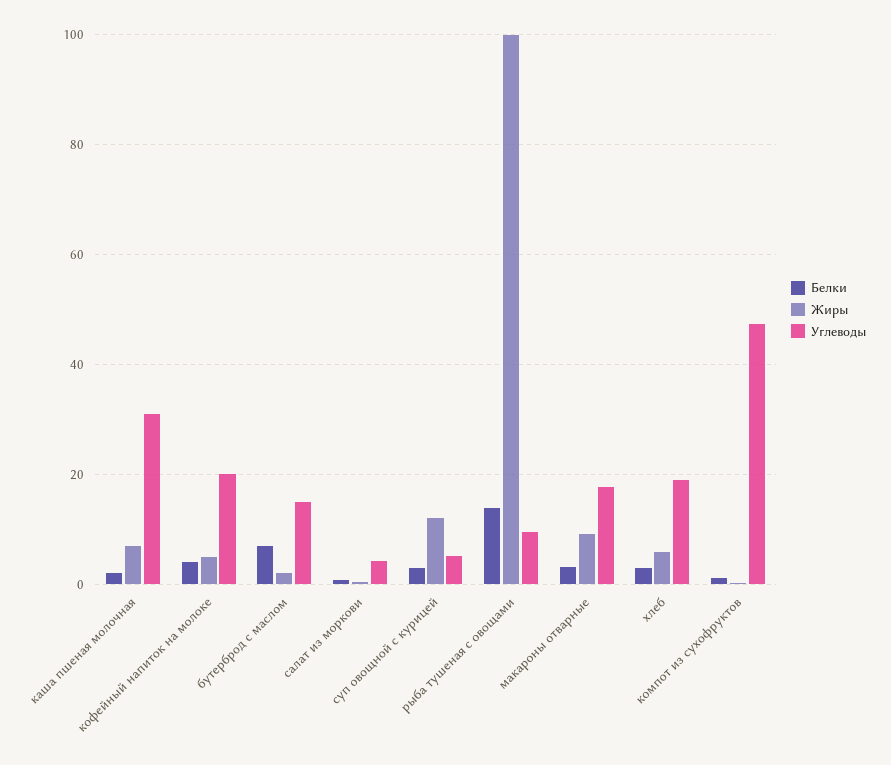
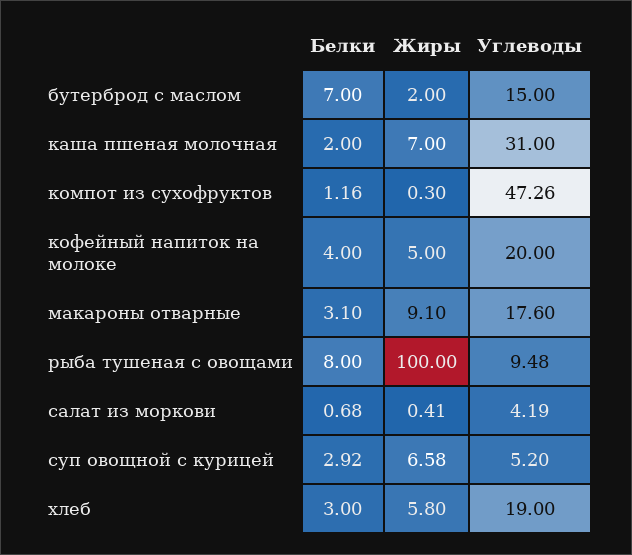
  {
    "Белки": {
      "каша пшеная молочная": 2,
      "кофейный напиток на молоке": 4,
      "бутерброд с маслом": 7,
      "салат из моркови": 0.68,
      "суп овощной с курицей": 2.92,
-     "рыба тушеная с овощами": 14,
+     "рыба тушеная с овощами": 8,
      "макароны отварные": 3.1,
      "хлеб": 3,
      "компот из сухофруктов": 1.16
    },
    "Жиры": {
      "каша пшеная молочная": 7,
      "кофейный напиток на молоке": 5,
      "бутерброд с маслом": 2,
      "салат из моркови": 0.41,
-     "суп овощной с курицей": 12,
+     "суп овощной с курицей": 6.58,
      "рыба тушеная с овощами": 100,
      "макароны отварные": 9.1,
      "хлеб": 5.8,
      "компот из сухофруктов": 0.3
    },
    "Углеводы": {
      "каша пшеная молочная": 31,
      "кофейный напиток на молоке": 20,
      "бутерброд с маслом": 15,
      "салат из моркови": 4.19,
      "суп овощной с курицей": 5.2,
      "рыба тушеная с овощами": 9.48,
      "макароны отварные": 17.6,
      "хлеб": 19,
      "компот из сухофруктов": 47.26
    }
  }

